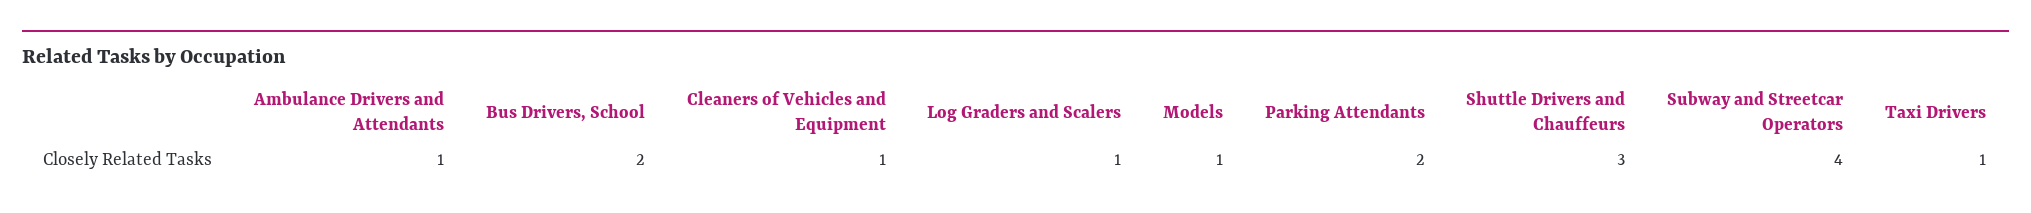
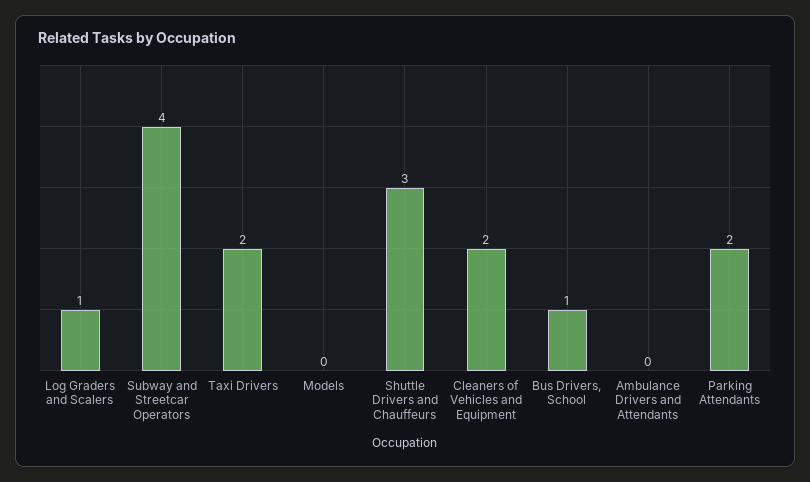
  {
-   "Ambulance Drivers and Attendants": 1,
+   "Ambulance Drivers and Attendants": 0,
-   "Bus Drivers, School": 2,
+   "Bus Drivers, School": 1,
-   "Cleaners of Vehicles and Equipment": 1,
+   "Cleaners of Vehicles and Equipment": 2,
    "Log Graders and Scalers": 1,
-   "Models": 1,
+   "Models": 0,
    "Parking Attendants": 2,
    "Shuttle Drivers and Chauffeurs": 3,
    "Subway and Streetcar Operators": 4,
-   "Taxi Drivers": 1
+   "Taxi Drivers": 2
  }

